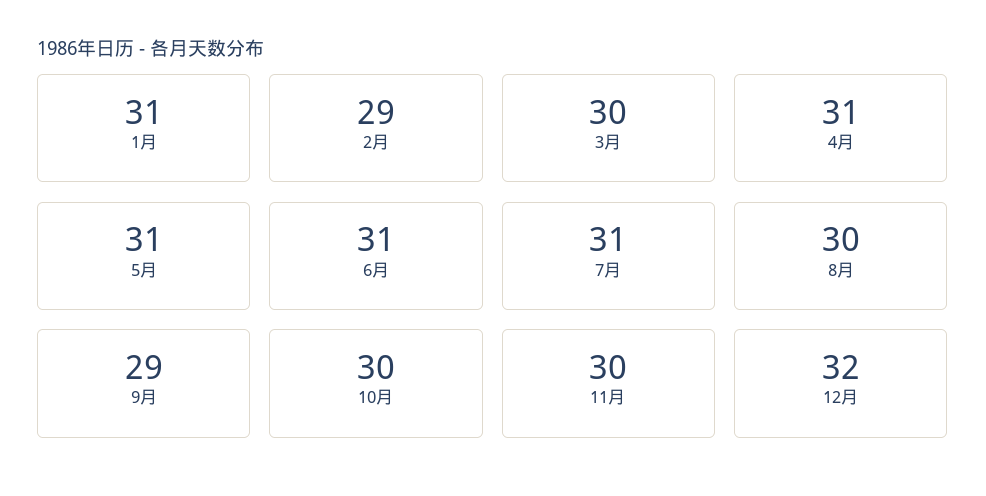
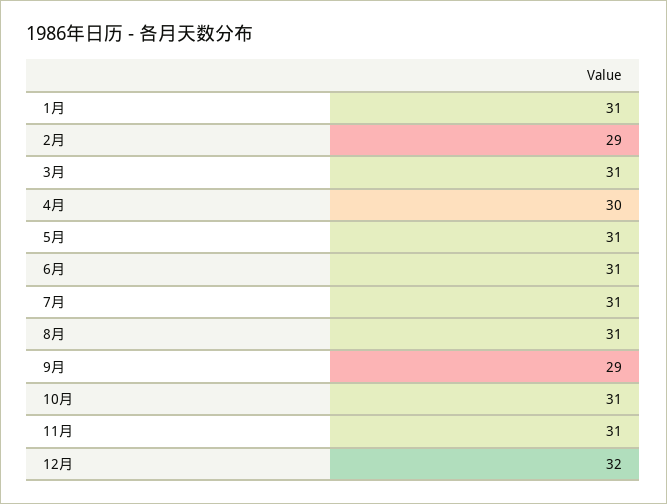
  {
    "1月": 31,
    "2月": 29,
-   "3月": 30,
+   "3月": 31,
-   "4月": 31,
+   "4月": 30,
    "5月": 31,
    "6月": 31,
    "7月": 31,
-   "8月": 30,
+   "8月": 31,
    "9月": 29,
-   "10月": 30,
+   "10月": 31,
-   "11月": 30,
+   "11月": 31,
    "12月": 32
  }

